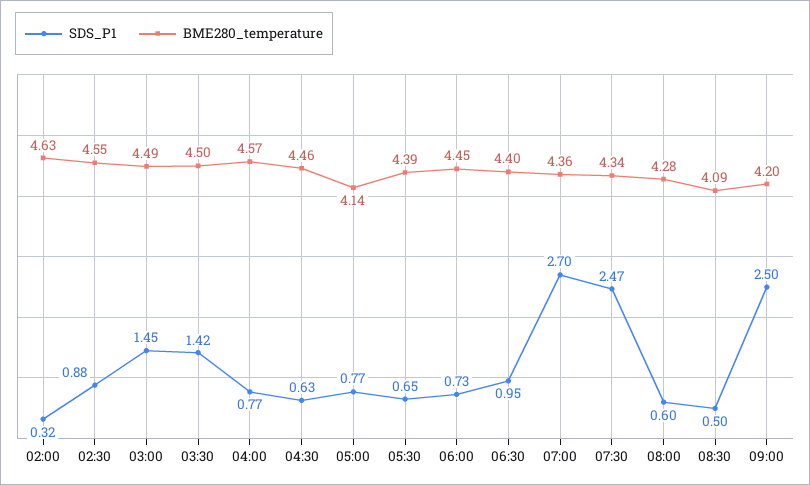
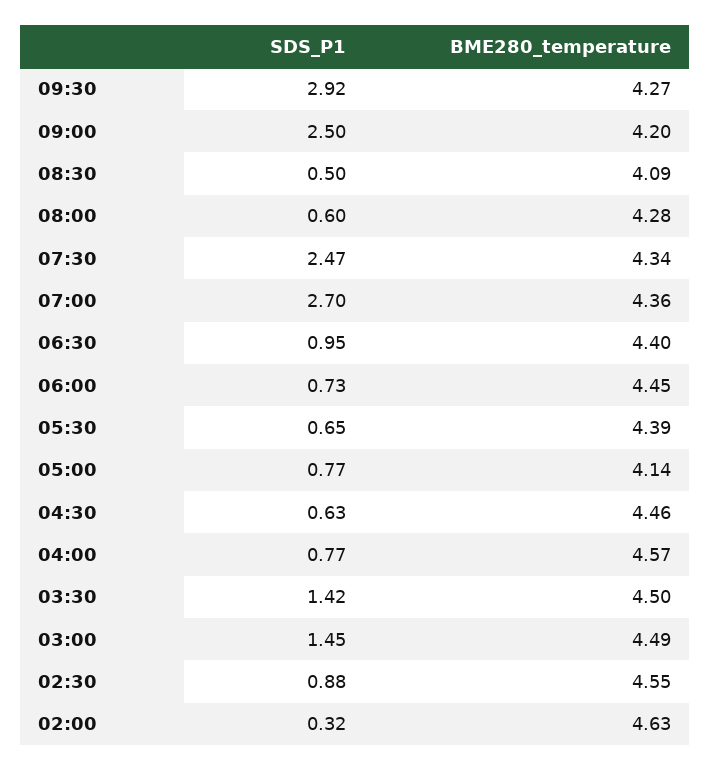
  {
    "SDS_P1": {
      "02:00": 0.32,
      "02:30": 0.88,
      "03:00": 1.45,
      "03:30": 1.42,
      "04:00": 0.77,
      "04:30": 0.63,
      "05:00": 0.77,
      "05:30": 0.65,
      "06:00": 0.73,
      "06:30": 0.95,
      "07:00": 2.7,
      "07:30": 2.47,
      "08:00": 0.6,
      "08:30": 0.5,
-     "09:00": 2.5
+     "09:00": 2.5,
+     "09:30": 2.92
    },
    "BME280_temperature": {
      "02:00": 4.63,
      "02:30": 4.55,
      "03:00": 4.49,
      "03:30": 4.5,
      "04:00": 4.57,
      "04:30": 4.46,
      "05:00": 4.14,
      "05:30": 4.39,
      "06:00": 4.45,
      "06:30": 4.4,
      "07:00": 4.36,
      "07:30": 4.34,
      "08:00": 4.28,
      "08:30": 4.09,
-     "09:00": 4.2
+     "09:00": 4.2,
+     "09:30": 4.27
    }
  }

